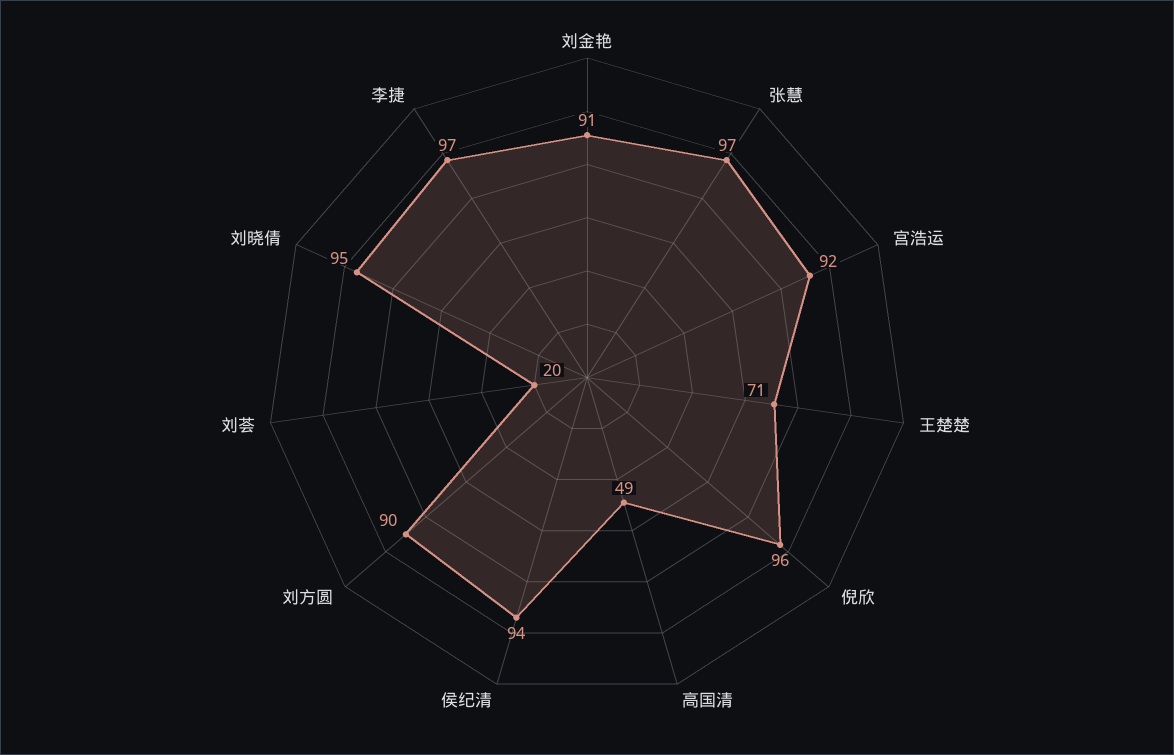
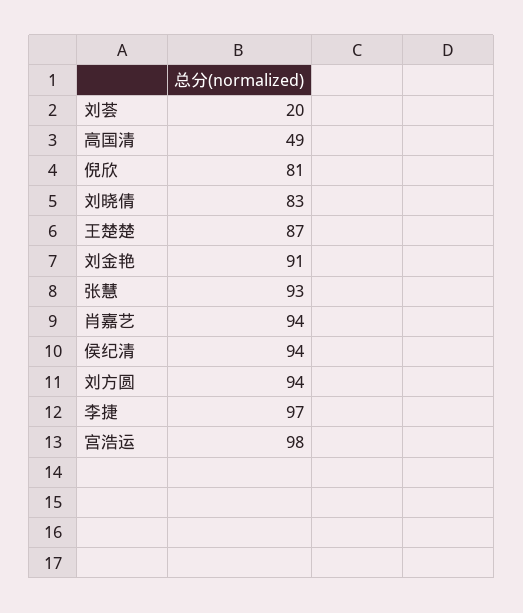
  {
    "刘金艳": 91,
-   "张慧": 97,
+   "张慧": 93,
-   "宫浩运": 92,
+   "宫浩运": 98,
-   "王楚楚": 71,
+   "王楚楚": 87,
-   "倪欣": 96,
+   "倪欣": 81,
    "高国清": 49,
    "侯纪清": 94,
-   "刘方圆": 90,
+   "刘方圆": 94,
    "刘荟": 20,
-   "刘晓倩": 95,
+   "刘晓倩": 83,
-   "李捷": 97
+   "李捷": 97,
+   "肖嘉艺": 94
  }

